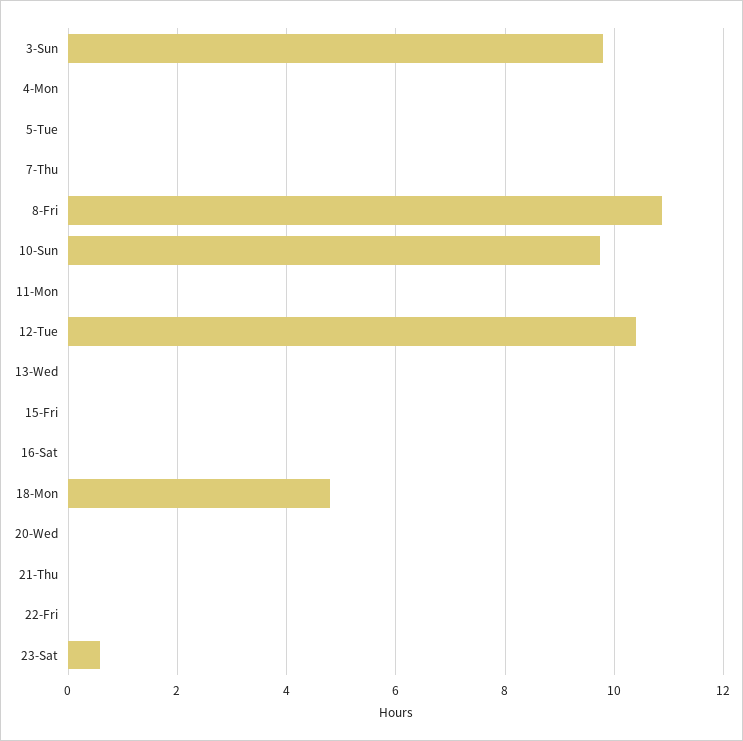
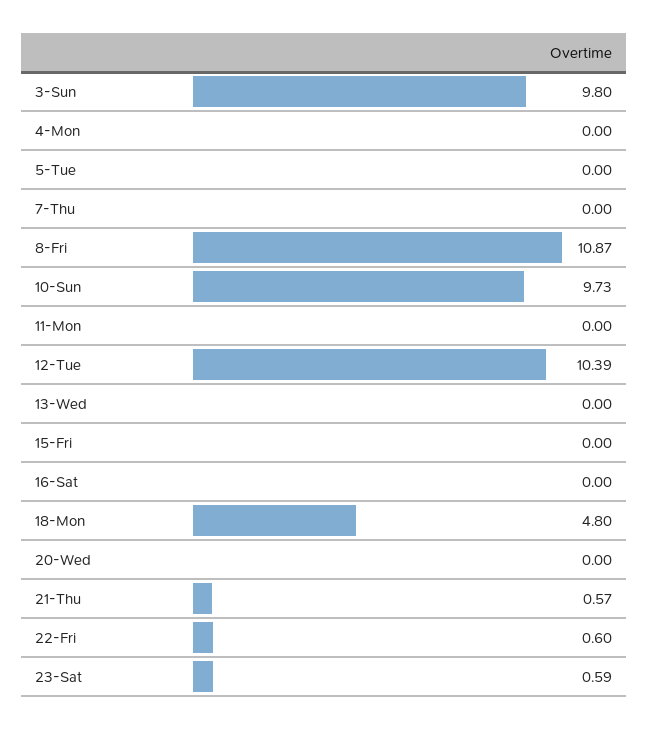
  {
    "3-Sun": 9.8,
    "4-Mon": 0,
    "5-Tue": 0,
    "7-Thu": 0,
    "8-Fri": 10.87,
    "10-Sun": 9.73,
    "11-Mon": 0,
    "12-Tue": 10.39,
    "13-Wed": 0,
    "15-Fri": 0,
    "16-Sat": 0,
    "18-Mon": 4.8,
    "20-Wed": 0,
-   "21-Thu": 0,
+   "21-Thu": 0.57,
-   "22-Fri": 0,
+   "22-Fri": 0.6,
    "23-Sat": 0.59
  }

